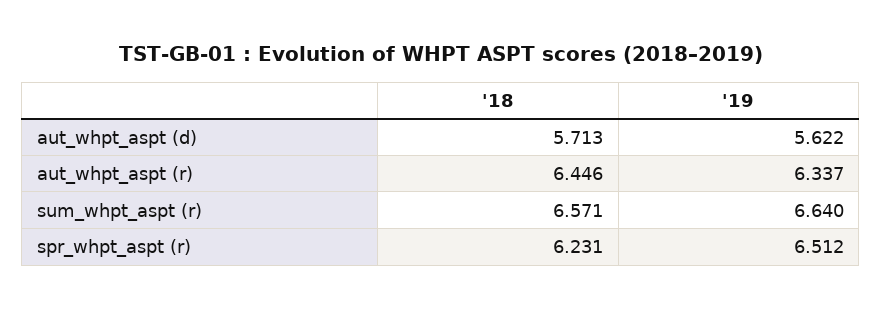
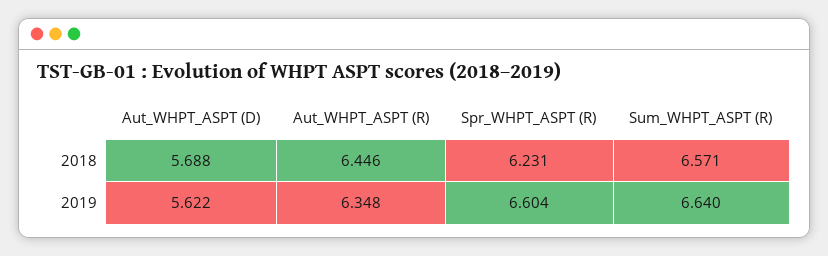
  {
    "'18": {
-     "aut_whpt_aspt (d)": 5.713,
+     "aut_whpt_aspt (d)": 5.688,
      "aut_whpt_aspt (r)": 6.446,
      "sum_whpt_aspt (r)": 6.571,
      "spr_whpt_aspt (r)": 6.231
    },
    "'19": {
      "aut_whpt_aspt (d)": 5.622,
-     "aut_whpt_aspt (r)": 6.337,
+     "aut_whpt_aspt (r)": 6.348,
      "sum_whpt_aspt (r)": 6.64,
-     "spr_whpt_aspt (r)": 6.512
+     "spr_whpt_aspt (r)": 6.604
    }
  }

